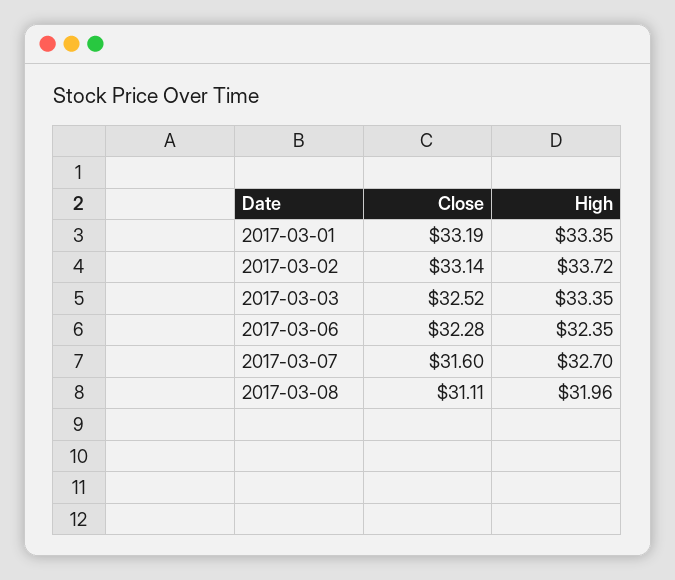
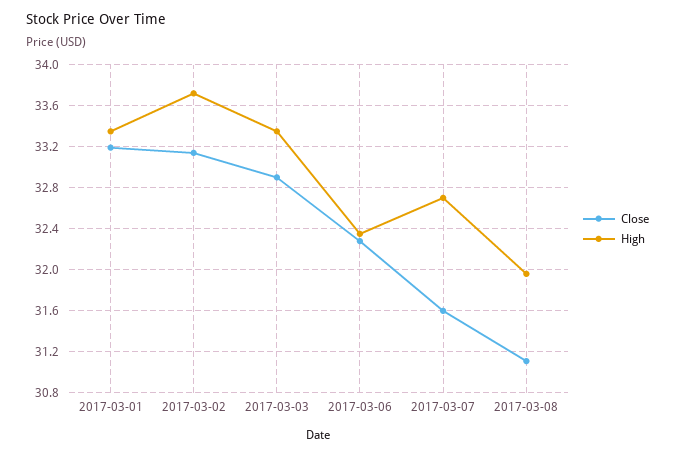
  {
    "Close": {
      "2017-03-01": 33.19,
      "2017-03-02": 33.14,
-     "2017-03-03": 32.52,
+     "2017-03-03": 32.9,
      "2017-03-06": 32.28,
      "2017-03-07": 31.6,
      "2017-03-08": 31.11
    },
    "High": {
      "2017-03-01": 33.35,
      "2017-03-02": 33.72,
      "2017-03-03": 33.35,
      "2017-03-06": 32.35,
      "2017-03-07": 32.7,
      "2017-03-08": 31.96
    }
  }

